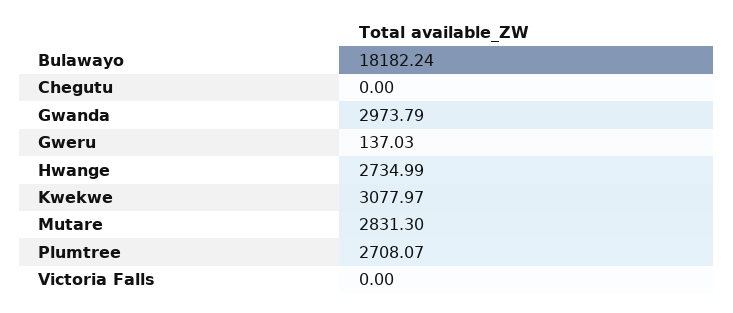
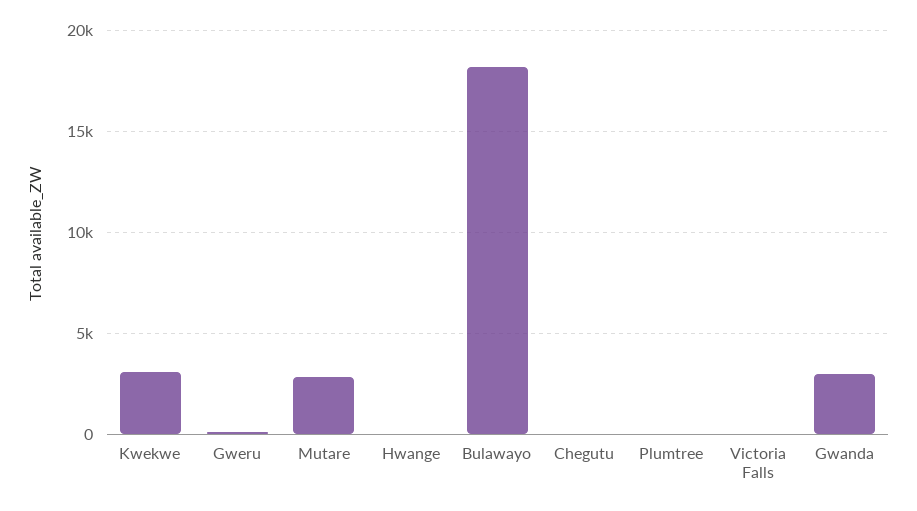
  {
    "Bulawayo": 18182.24,
    "Chegutu": 0,
    "Gwanda": 2973.79,
    "Gweru": 137.03,
-   "Hwange": 2734.99,
+   "Hwange": 0,
    "Kwekwe": 3077.97,
    "Mutare": 2831.3,
-   "Plumtree": 2708.07,
+   "Plumtree": 0,
    "Victoria Falls": 0
  }

